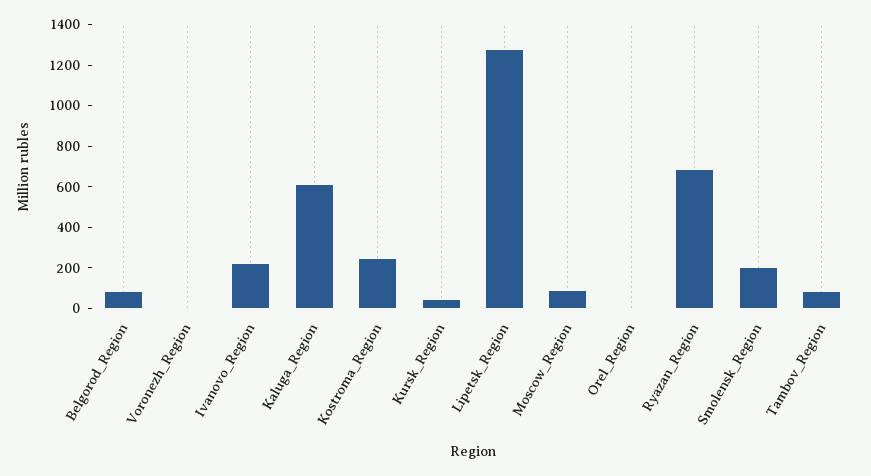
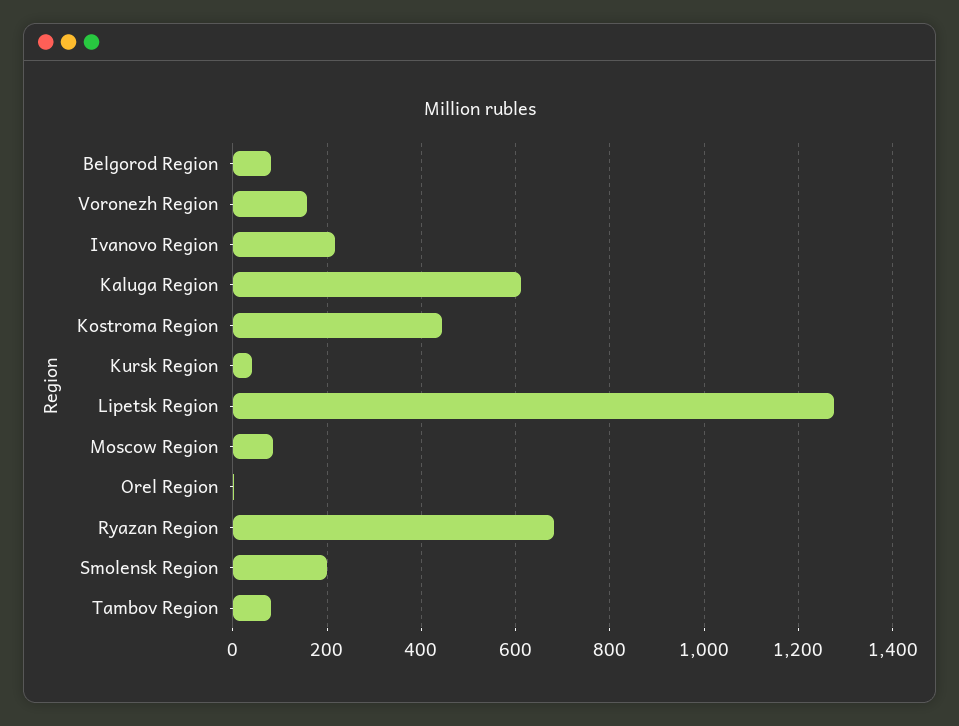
  {
    "Belgorod_Region": 80,
-   "Voronezh_Region": 0,
+   "Voronezh_Region": 160,
    "Ivanovo_Region": 220,
    "Kaluga_Region": 620,
-   "Kostroma_Region": 250,
+   "Kostroma_Region": 440,
    "Kursk_Region": 40,
    "Lipetsk_Region": 1280,
    "Moscow_Region": 80,
    "Orel_Region": 0,
    "Ryazan_Region": 680,
    "Smolensk_Region": 200,
    "Tambov_Region": 80
  }

